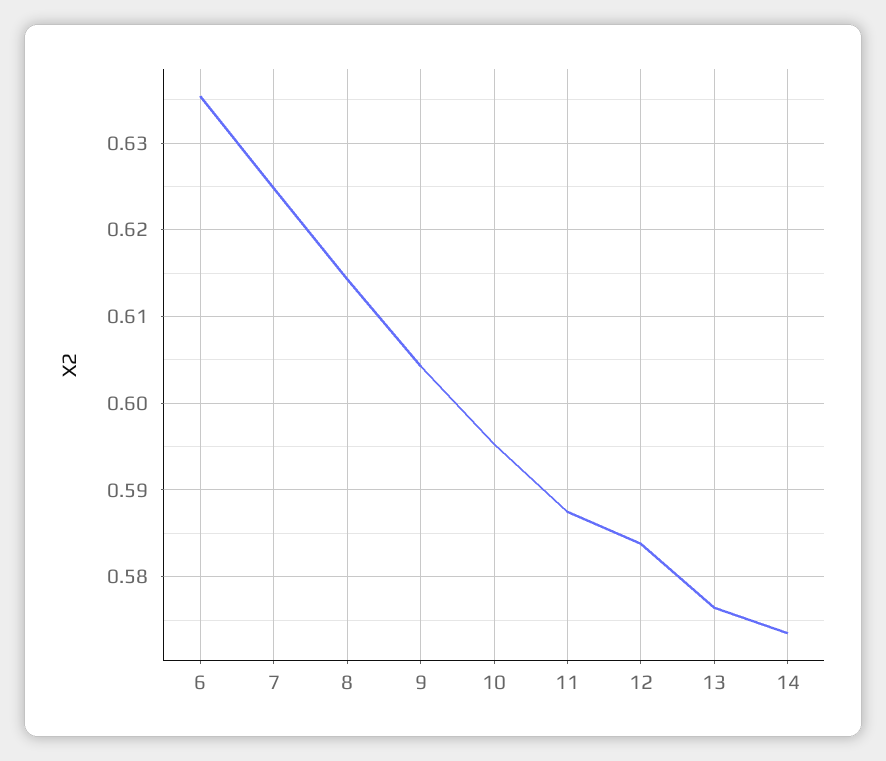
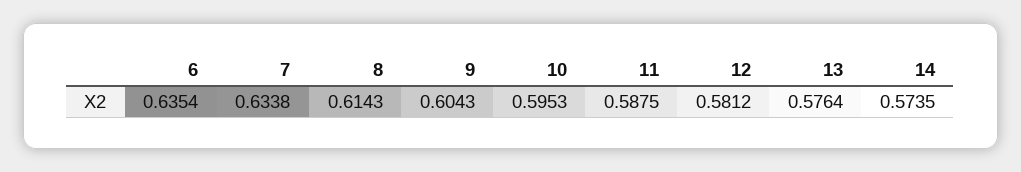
  {
    "6": 0.6354,
-   "7": 0.625,
+   "7": 0.6338,
    "8": 0.6143,
    "9": 0.6043,
    "10": 0.5953,
    "11": 0.5875,
-   "12": 0.584,
+   "12": 0.5812,
    "13": 0.5764,
    "14": 0.5735
  }

